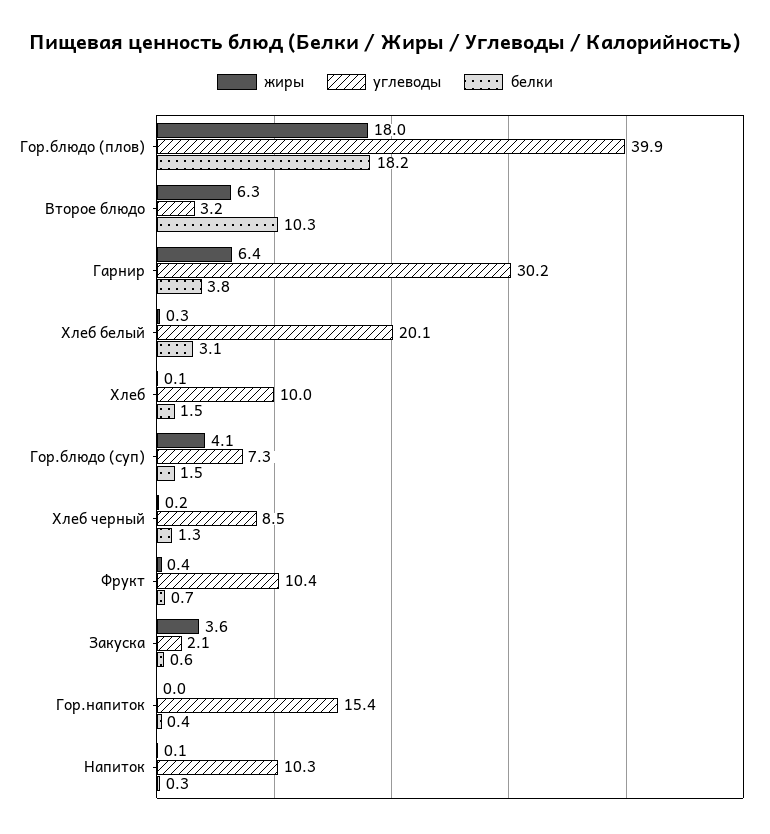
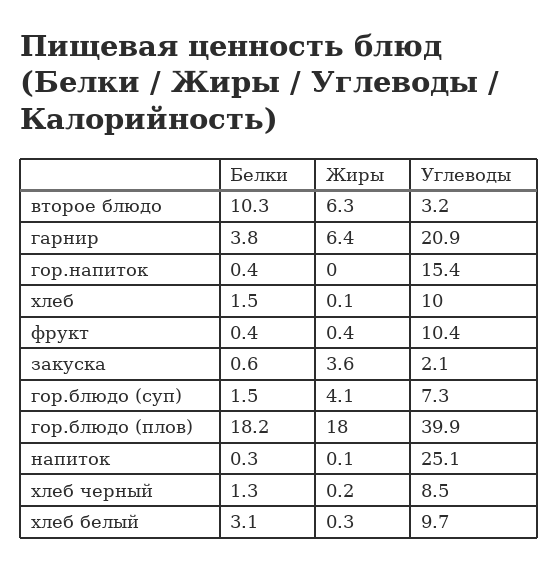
  {
    "жиры": {
      "Гор.блюдо (плов)": 18,
      "Второе блюдо": 6.3,
      "Гарнир": 6.4,
      "Хлеб белый": 0.3,
      "Хлеб": 0.1,
      "Гор.блюдо (суп)": 4.1,
      "Хлеб черный": 0.2,
      "Фрукт": 0.4,
      "Закуска": 3.6,
      "Гор.напиток": 0,
      "Напиток": 0.1
    },
    "углеводы": {
      "Гор.блюдо (плов)": 39.9,
      "Второе блюдо": 3.2,
-     "Гарнир": 30.2,
+     "Гарнир": 20.9,
-     "Хлеб белый": 20.1,
+     "Хлеб белый": 9.7,
      "Хлеб": 10,
      "Гор.блюдо (суп)": 7.3,
      "Хлеб черный": 8.5,
      "Фрукт": 10.4,
      "Закуска": 2.1,
      "Гор.напиток": 15.4,
-     "Напиток": 10.3
+     "Напиток": 25.1
    },
    "белки": {
      "Гор.блюдо (плов)": 18.2,
      "Второе блюдо": 10.3,
      "Гарнир": 3.8,
      "Хлеб белый": 3.1,
      "Хлеб": 1.5,
      "Гор.блюдо (суп)": 1.5,
      "Хлеб черный": 1.3,
-     "Фрукт": 0.7,
+     "Фрукт": 0.4,
      "Закуска": 0.6,
      "Гор.напиток": 0.4,
      "Напиток": 0.3
    }
  }

